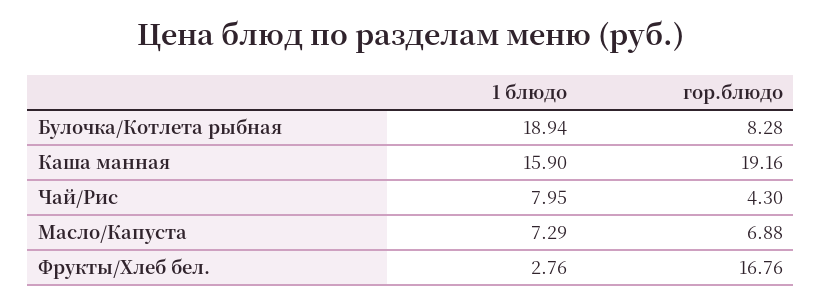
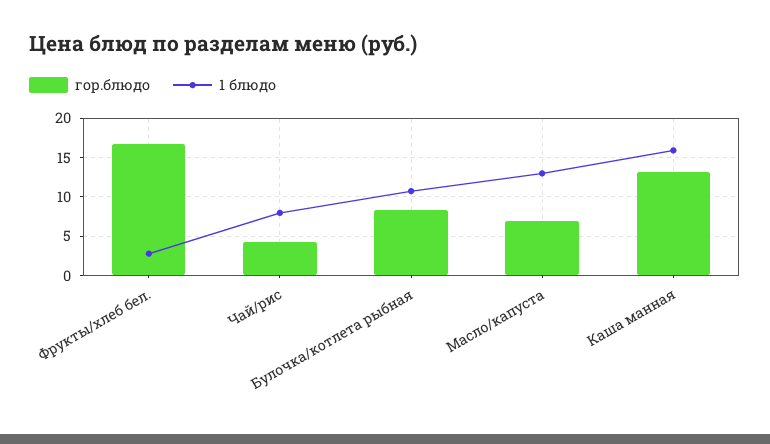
  {
    "1 блюдо": {
-     "Булочка/Котлета рыбная": 18.94,
+     "Булочка/Котлета рыбная": 11,
      "Каша манная": 15.9,
      "Чай/Рис": 7.95,
-     "Масло/Капуста": 7.29,
+     "Масло/Капуста": 13,
      "Фрукты/Хлеб бел.": 2.76
    },
    "гор.блюдо": {
      "Булочка/Котлета рыбная": 8.28,
-     "Каша манная": 19.16,
+     "Каша манная": 13,
      "Чай/Рис": 4.3,
      "Масло/Капуста": 6.88,
      "Фрукты/Хлеб бел.": 16.76
    }
  }

